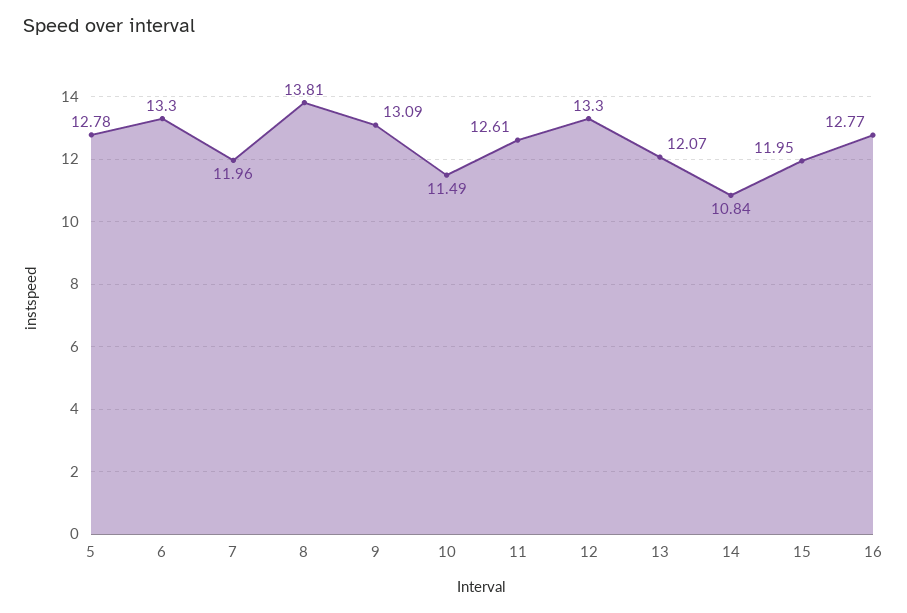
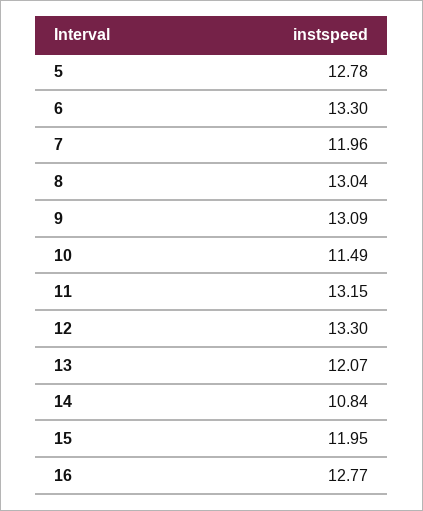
  {
    "5": 12.78,
    "6": 13.3,
    "7": 11.96,
-   "8": 13.81,
+   "8": 13.04,
    "9": 13.09,
    "10": 11.49,
-   "11": 12.61,
+   "11": 13.15,
    "12": 13.3,
    "13": 12.07,
    "14": 10.84,
    "15": 11.95,
    "16": 12.77
  }

